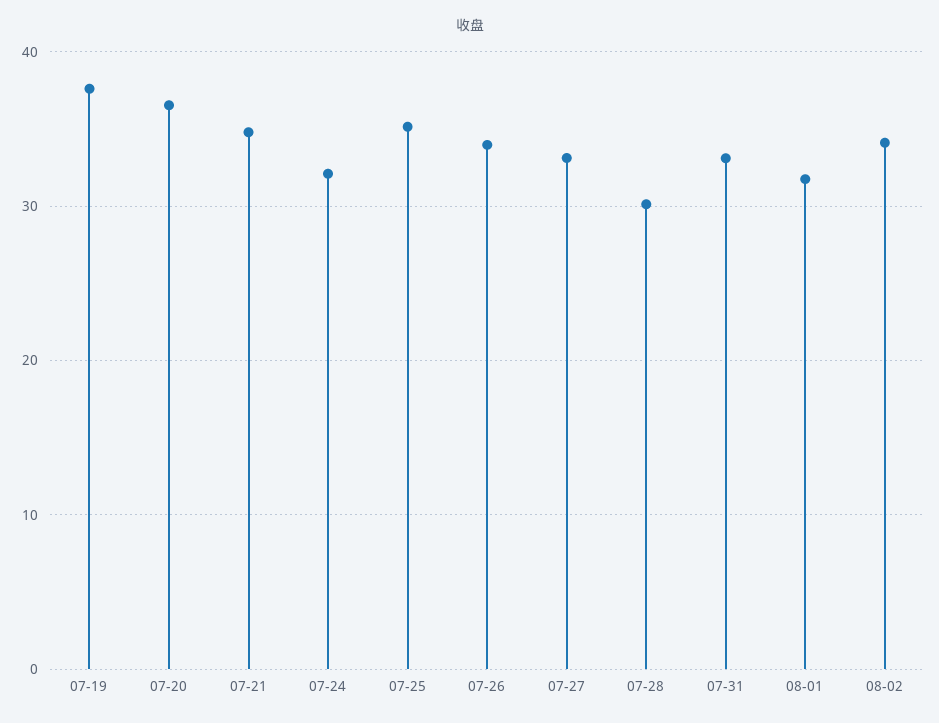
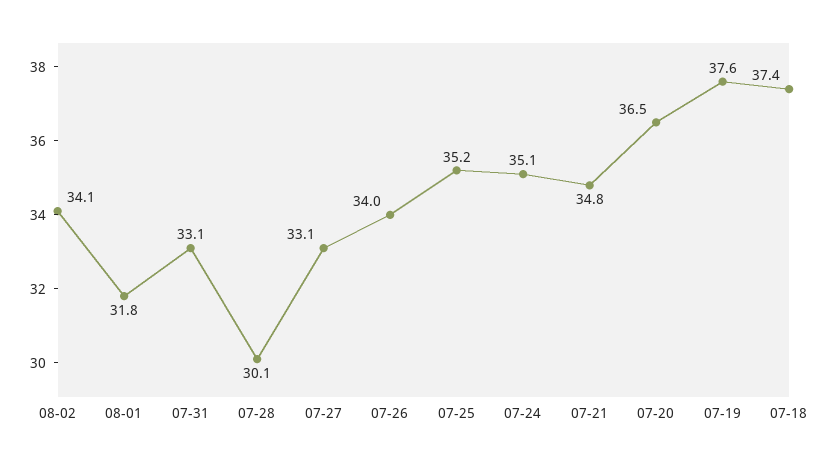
  {
    "07-19": 37.6,
    "07-20": 36.5,
    "07-21": 34.8,
-   "07-24": 32,
+   "07-24": 35.1,
    "07-25": 35.2,
    "07-26": 34,
    "07-27": 33.1,
    "07-28": 30.1,
    "07-31": 33.1,
    "08-01": 31.8,
-   "08-02": 34.1
+   "08-02": 34.1,
+   "07-18": 37.4
  }

